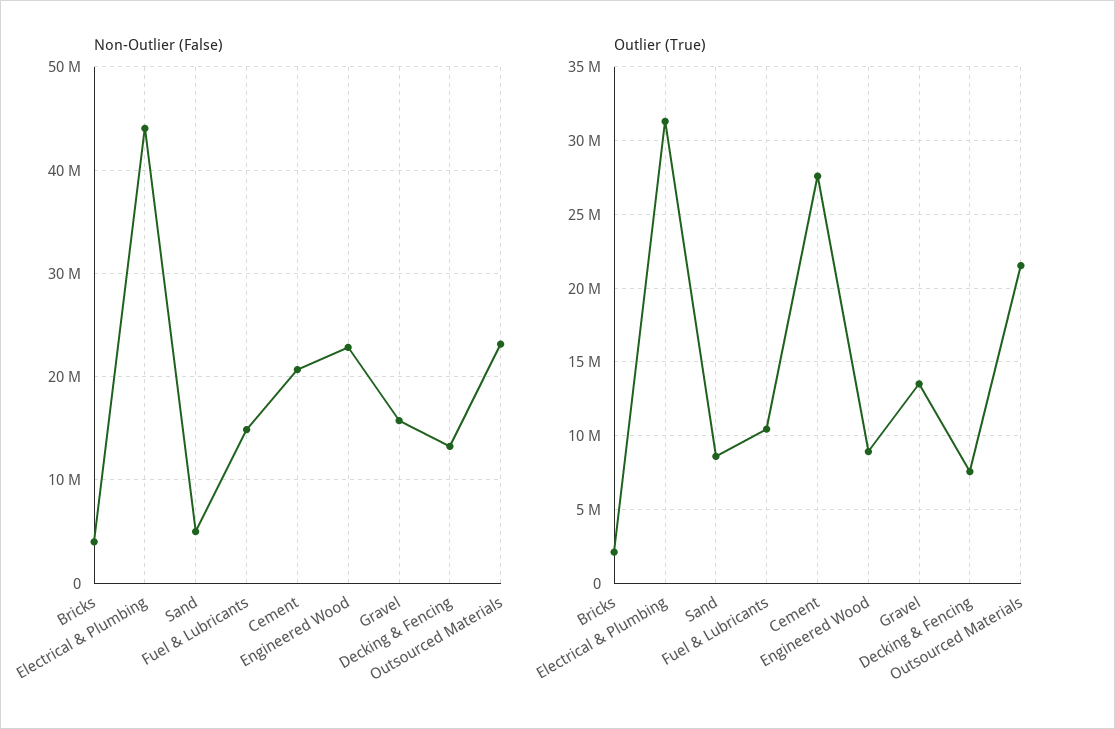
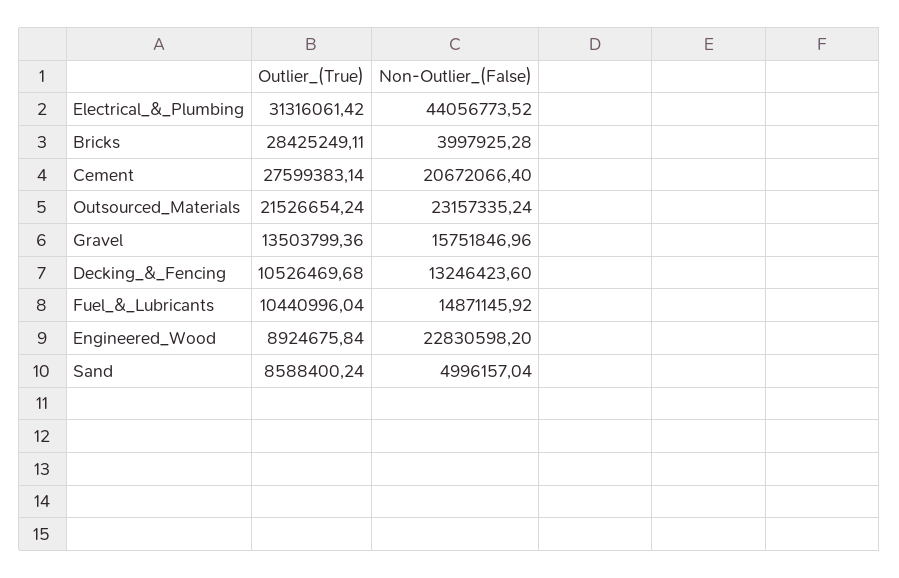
  {
    "Non-Outlier (False)": {
      "Bricks": 3997925.28,
      "Electrical & Plumbing": 44056773.52,
      "Sand": 4996157.04,
      "Fuel & Lubricants": 14871145.92,
      "Cement": 20672066.4,
      "Engineered Wood": 22830598.2,
      "Gravel": 15751846.96,
      "Decking & Fencing": 13246423.6,
      "Outsourced Materials": 23157335.24
    },
    "Outlier (True)": {
-     "Bricks": 2000000,
+     "Bricks": 28425249.11,
      "Electrical & Plumbing": 31316061.42,
      "Sand": 8588400.24,
      "Fuel & Lubricants": 10440996.04,
      "Cement": 27599383.14,
      "Engineered Wood": 8924675.84,
      "Gravel": 13503799.36,
-     "Decking & Fencing": 7500000,
+     "Decking & Fencing": 10526469.68,
      "Outsourced Materials": 21526654.24
    }
  }

